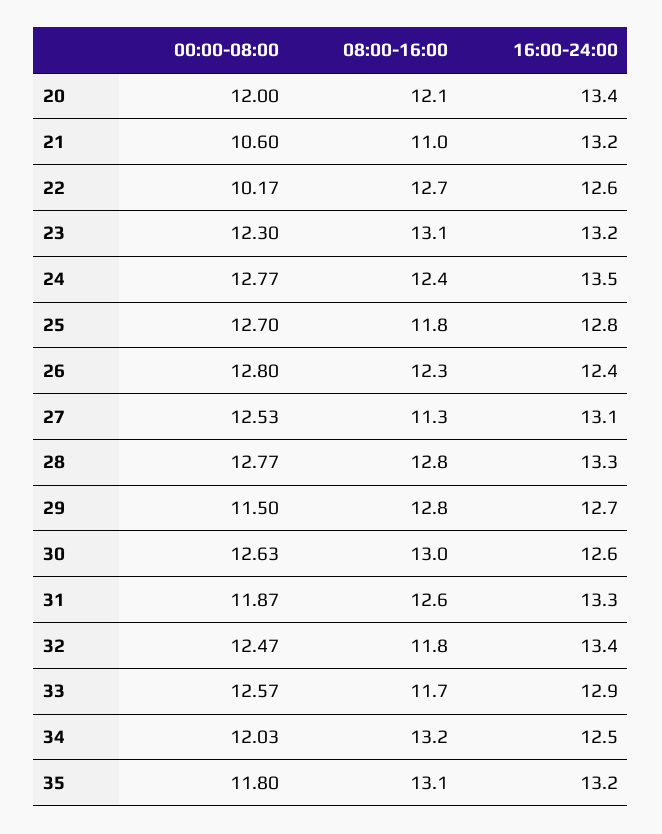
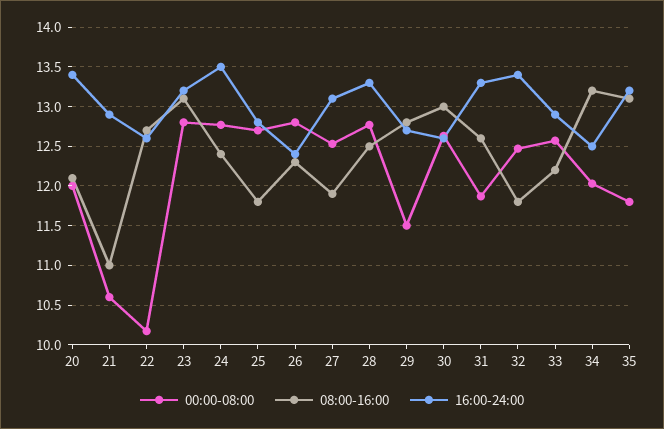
  {
    "00:00-08:00": {
      "20": 12,
      "21": 10.6,
      "22": 10.17,
-     "23": 12.3,
+     "23": 12.8,
      "24": 12.77,
      "25": 12.7,
      "26": 12.8,
      "27": 12.53,
      "28": 12.77,
      "29": 11.5,
      "30": 12.63,
      "31": 11.87,
      "32": 12.47,
      "33": 12.57,
      "34": 12.03,
      "35": 11.8
    },
    "08:00-16:00": {
      "20": 12.1,
      "21": 11,
      "22": 12.7,
      "23": 13.1,
      "24": 12.4,
      "25": 11.8,
      "26": 12.3,
-     "27": 11.3,
+     "27": 11.9,
-     "28": 12.8,
+     "28": 12.5,
      "29": 12.8,
      "30": 13,
      "31": 12.6,
      "32": 11.8,
-     "33": 11.7,
+     "33": 12.2,
      "34": 13.2,
      "35": 13.1
    },
    "16:00-24:00": {
      "20": 13.4,
-     "21": 13.2,
+     "21": 12.9,
      "22": 12.6,
      "23": 13.2,
      "24": 13.5,
      "25": 12.8,
      "26": 12.4,
      "27": 13.1,
      "28": 13.3,
      "29": 12.7,
      "30": 12.6,
      "31": 13.3,
      "32": 13.4,
      "33": 12.9,
      "34": 12.5,
      "35": 13.2
    }
  }

